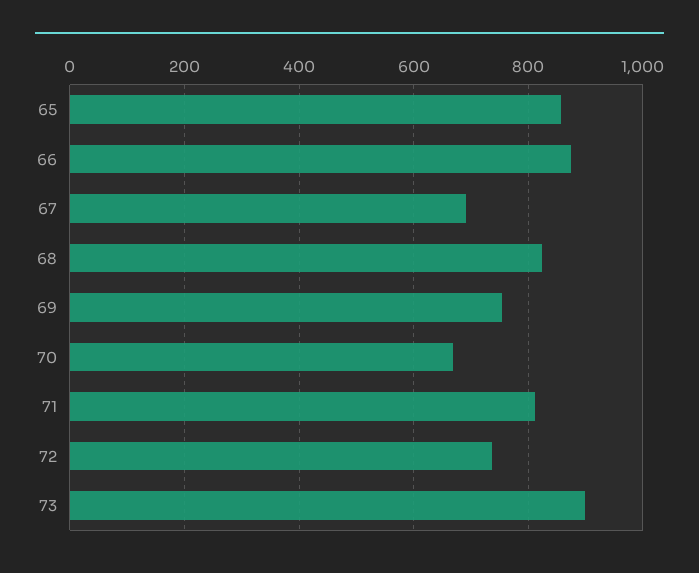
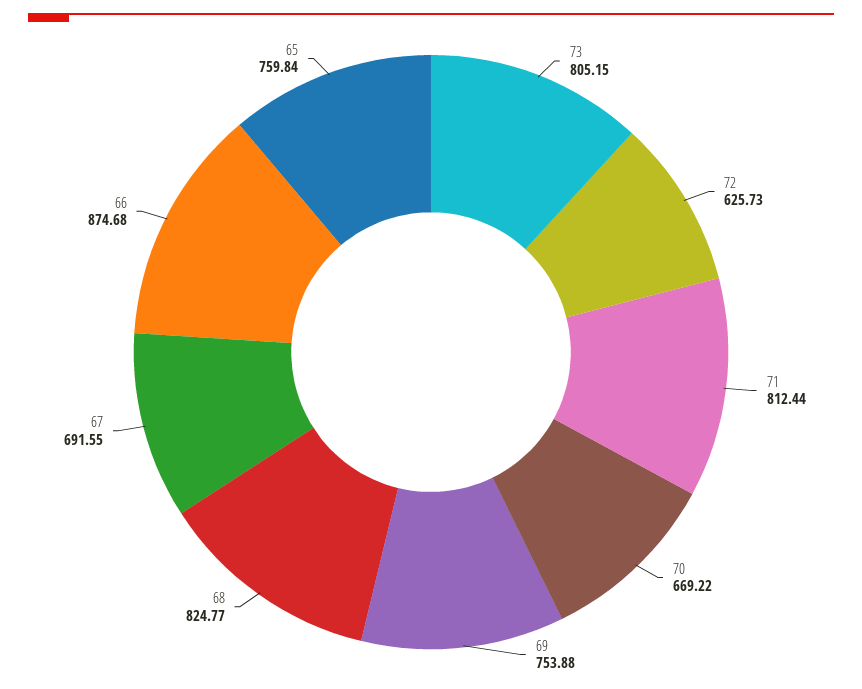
  {
-   "65": 860,
+   "65": 759.84,
    "66": 874.68,
    "67": 691.55,
    "68": 824.77,
    "69": 753.88,
    "70": 669.22,
    "71": 812.44,
-   "72": 740,
+   "72": 625.73,
-   "73": 900
+   "73": 805.15
  }

